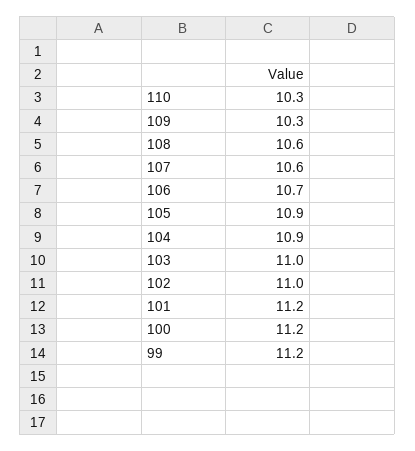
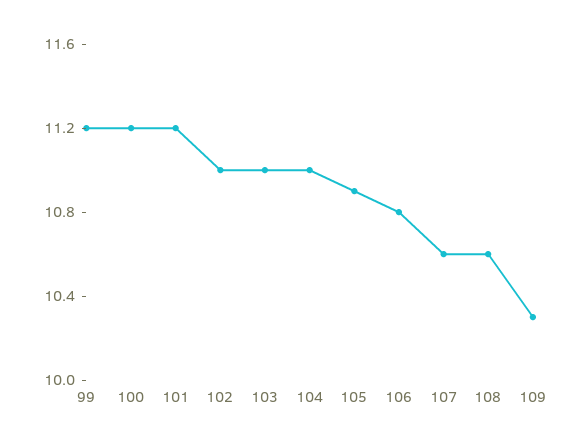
  {
-   "110": 10.3,
    "109": 10.3,
    "108": 10.6,
    "107": 10.6,
-   "106": 10.7,
+   "106": 10.8,
    "105": 10.9,
-   "104": 10.9,
+   "104": 11,
    "103": 11,
    "102": 11,
    "101": 11.2,
    "100": 11.2,
    "99": 11.2
  }

